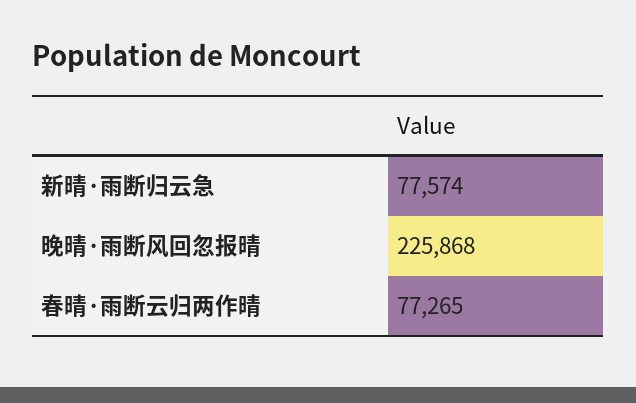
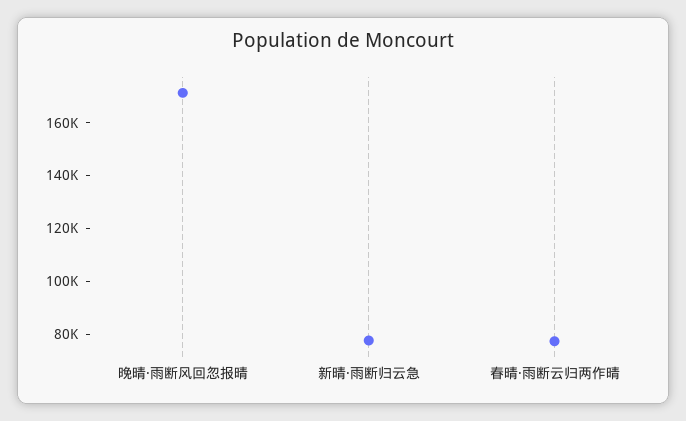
  {
    "新晴·雨断归云急": 77574,
-   "晚晴·雨断风回忽报晴": 225868,
+   "晚晴·雨断风回忽报晴": 170000,
    "春晴·雨断云归两作晴": 77265
  }

